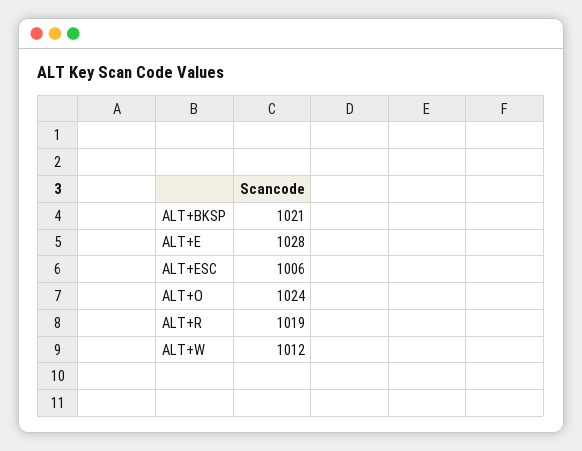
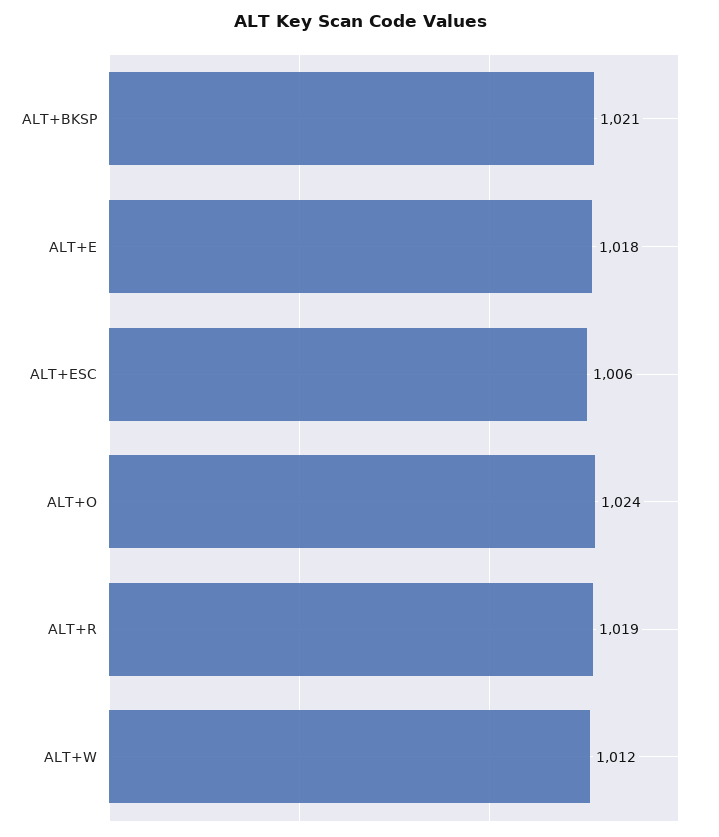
  {
    "ALT+BKSP": 1021,
-   "ALT+E": 1028,
+   "ALT+E": 1018,
    "ALT+ESC": 1006,
    "ALT+O": 1024,
    "ALT+R": 1019,
    "ALT+W": 1012
  }

